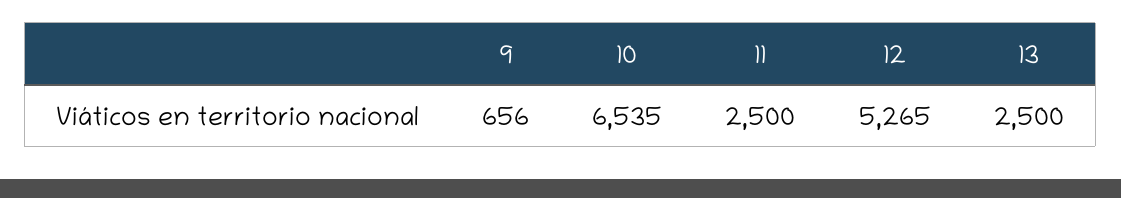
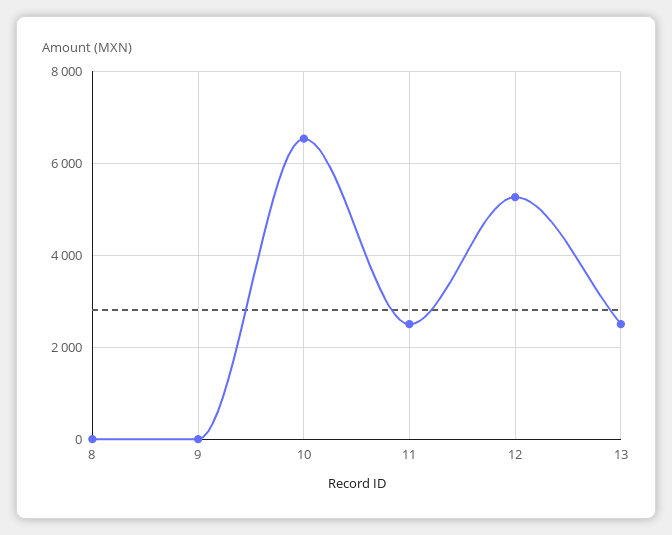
  {
-   "9": 656,
+   "9": 0,
    "10": 6535,
    "11": 2500,
    "12": 5265,
-   "13": 2500
+   "13": 2500,
+   "8": 0
  }

